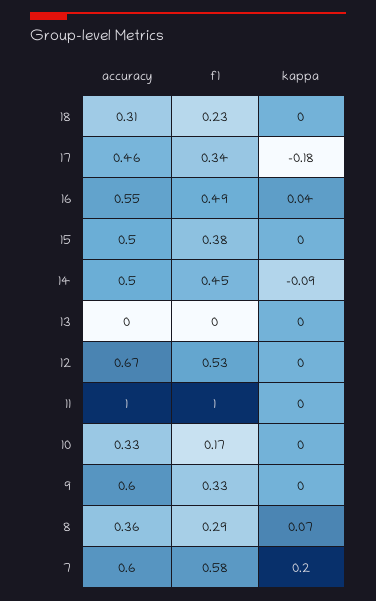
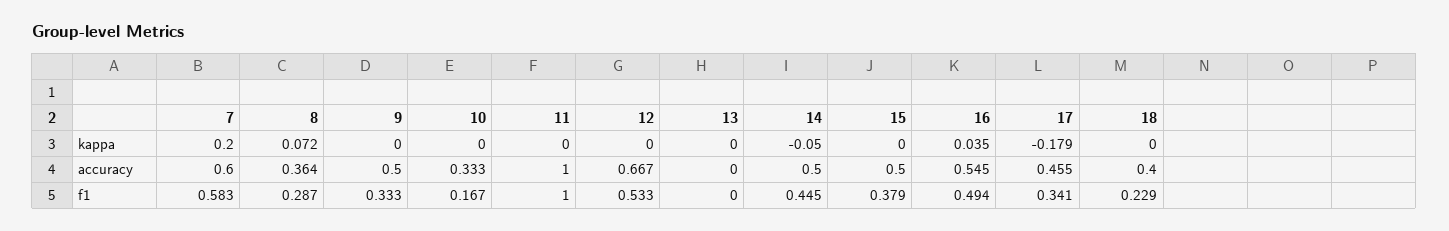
  {
    "accuracy": {
-     "18": 0.31,
+     "18": 0.4,
      "17": 0.455,
      "16": 0.545,
      "15": 0.5,
      "14": 0.5,
      "13": 0,
      "12": 0.667,
      "11": 1,
      "10": 0.333,
-     "9": 0.6,
+     "9": 0.5,
      "8": 0.364,
      "7": 0.6
    },
    "f1": {
      "18": 0.229,
      "17": 0.341,
      "16": 0.494,
      "15": 0.379,
      "14": 0.445,
      "13": 0,
      "12": 0.533,
      "11": 1,
      "10": 0.167,
      "9": 0.333,
      "8": 0.287,
      "7": 0.583
    },
    "kappa": {
      "18": 0,
      "17": -0.179,
      "16": 0.035,
      "15": 0,
-     "14": -0.09,
+     "14": -0.05,
      "13": 0,
      "12": 0,
      "11": 0,
      "10": 0,
      "9": 0,
      "8": 0.072,
      "7": 0.2
    }
  }

